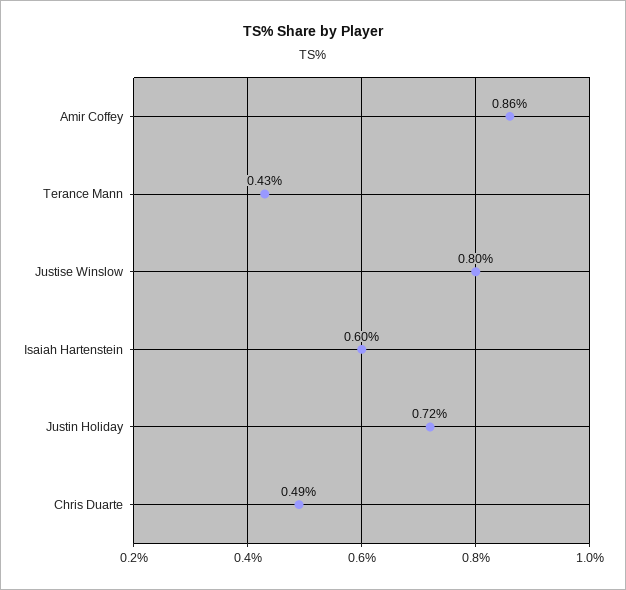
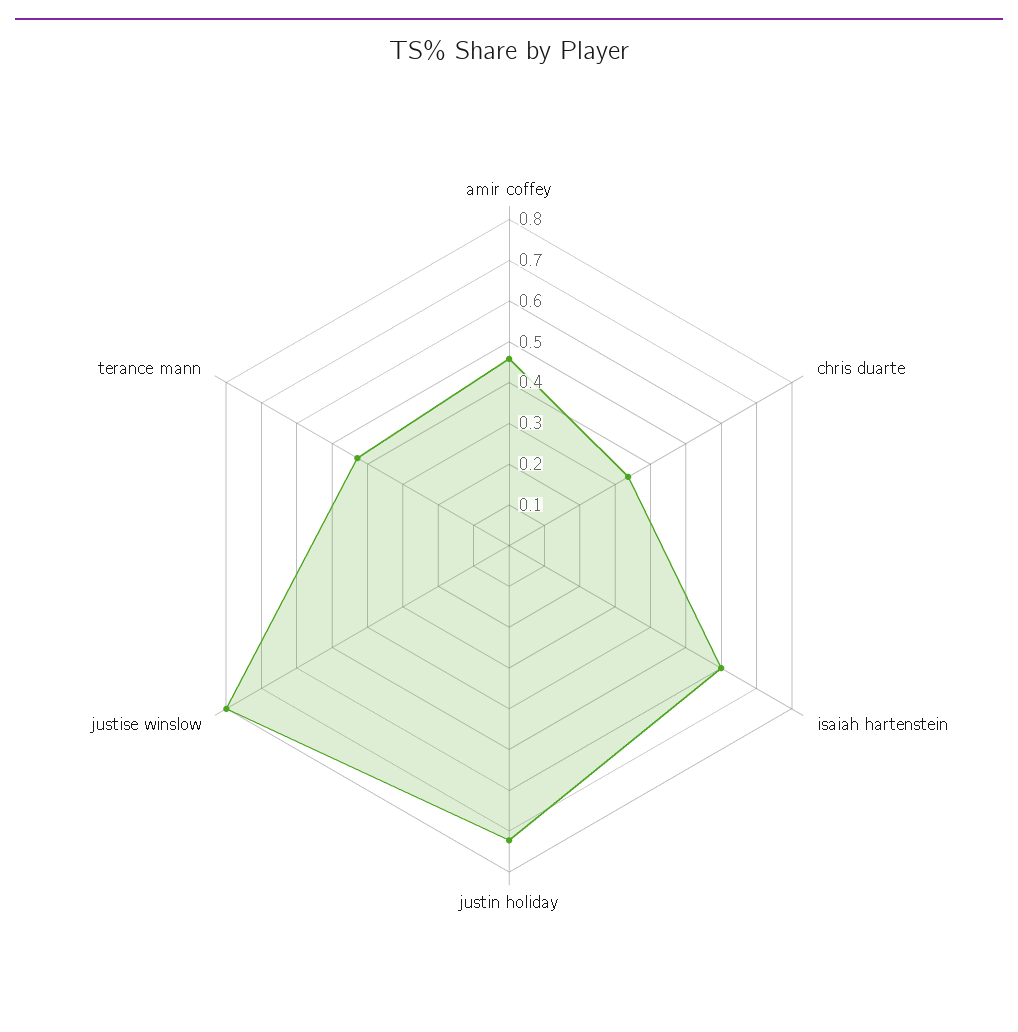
  {
-   "Amir Coffey": 0.86,
+   "Amir Coffey": 0.46,
    "Terance Mann": 0.43,
    "Justise Winslow": 0.8,
    "Isaiah Hartenstein": 0.6,
    "Justin Holiday": 0.72,
-   "Chris Duarte": 0.49
+   "Chris Duarte": 0.34
  }

